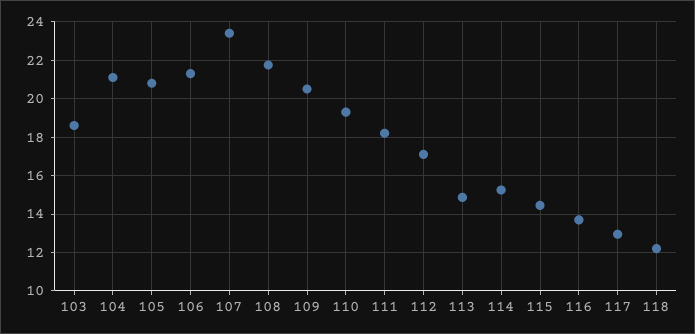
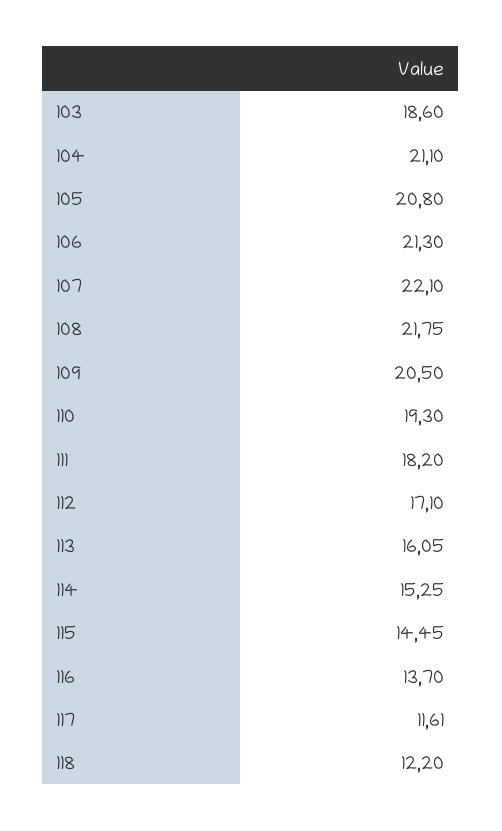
  {
    "103": 18.6,
    "104": 21.1,
    "105": 20.8,
    "106": 21.3,
-   "107": 23.5,
+   "107": 22.1,
    "108": 21.75,
    "109": 20.5,
    "110": 19.3,
    "111": 18.2,
    "112": 17.1,
-   "113": 15,
+   "113": 16.05,
    "114": 15.25,
    "115": 14.45,
    "116": 13.7,
-   "117": 13,
+   "117": 11.61,
    "118": 12.2
  }

